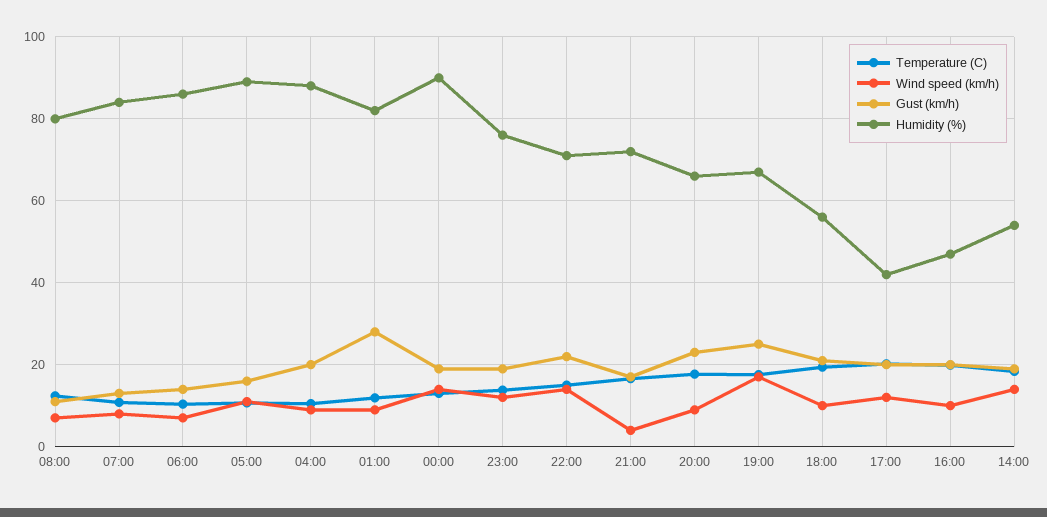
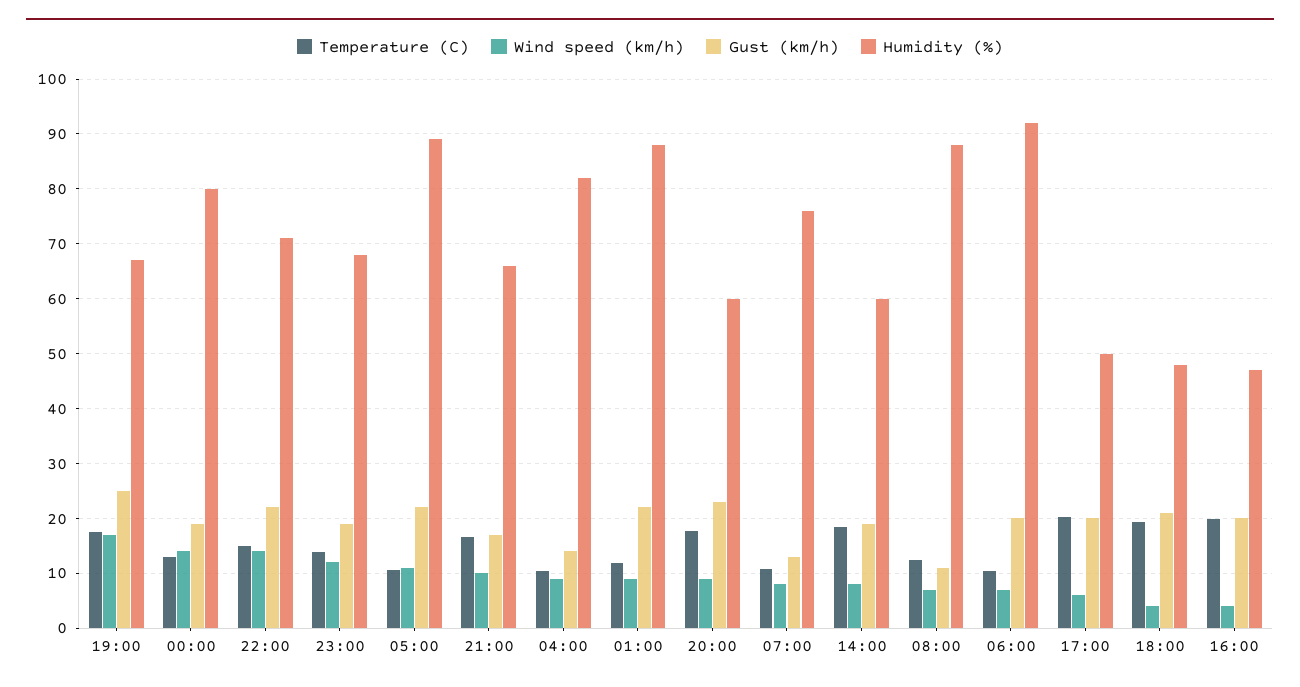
  {
    "Temperature (C)": {
      "08:00": 12,
      "07:00": 10,
      "06:00": 10,
      "05:00": 10,
      "04:00": 10,
      "01:00": 12,
      "00:00": 14,
      "23:00": 14,
      "22:00": 16,
      "21:00": 16,
      "20:00": 18,
      "19:00": 18,
      "18:00": 20,
      "17:00": 20,
      "16:00": 20,
      "14:00": 18
    },
    "Wind speed (km/h)": {
      "08:00": 8,
      "07:00": 8,
      "06:00": 8,
      "05:00": 12,
      "04:00": 10,
      "01:00": 10,
      "00:00": 14,
      "23:00": 12,
      "22:00": 14,
-     "21:00": 4,
+     "21:00": 10,
      "20:00": 10,
      "19:00": 18,
-     "18:00": 10,
+     "18:00": 4,
-     "17:00": 12,
+     "17:00": 6,
-     "16:00": 10,
+     "16:00": 4,
-     "14:00": 14
+     "14:00": 8
    },
    "Gust (km/h)": {
      "08:00": 12,
      "07:00": 14,
-     "06:00": 14,
+     "06:00": 20,
-     "05:00": 16,
+     "05:00": 22,
-     "04:00": 20,
+     "04:00": 14,
-     "01:00": 28,
+     "01:00": 22,
      "00:00": 20,
      "23:00": 20,
      "22:00": 22,
      "21:00": 18,
      "20:00": 24,
      "19:00": 26,
      "18:00": 22,
      "17:00": 20,
      "16:00": 20,
      "14:00": 20
    },
    "Humidity (%)": {
-     "08:00": 80,
+     "08:00": 88,
-     "07:00": 84,
+     "07:00": 76,
-     "06:00": 86,
+     "06:00": 92,
      "05:00": 90,
-     "04:00": 88,
+     "04:00": 82,
-     "01:00": 82,
+     "01:00": 88,
-     "00:00": 90,
+     "00:00": 80,
-     "23:00": 76,
+     "23:00": 68,
      "22:00": 72,
-     "21:00": 72,
+     "21:00": 66,
-     "20:00": 66,
+     "20:00": 60,
      "19:00": 68,
-     "18:00": 56,
+     "18:00": 48,
-     "17:00": 42,
+     "17:00": 50,
      "16:00": 48,
-     "14:00": 54
+     "14:00": 60
    }
  }

